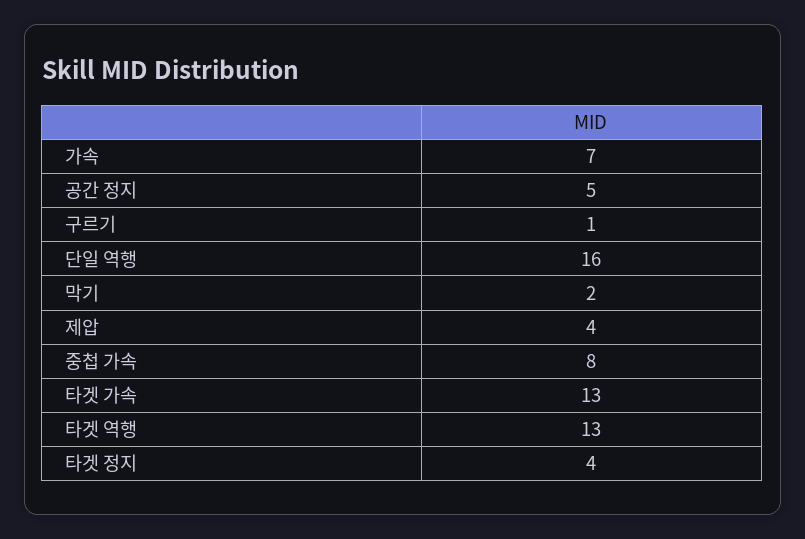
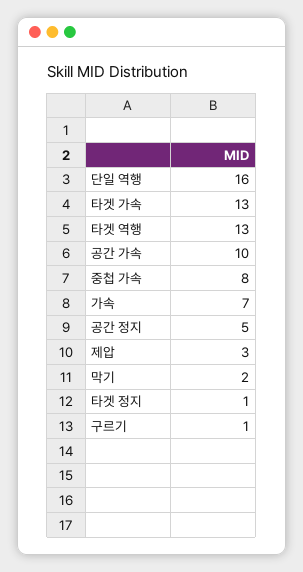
  {
    "가속": 7,
    "공간 정지": 5,
    "구르기": 1,
    "단일 역행": 16,
    "막기": 2,
-   "제압": 4,
+   "제압": 3,
    "중첩 가속": 8,
    "타겟 가속": 13,
    "타겟 역행": 13,
-   "타겟 정지": 4
+   "타겟 정지": 1,
+   "공간 가속": 10
  }

